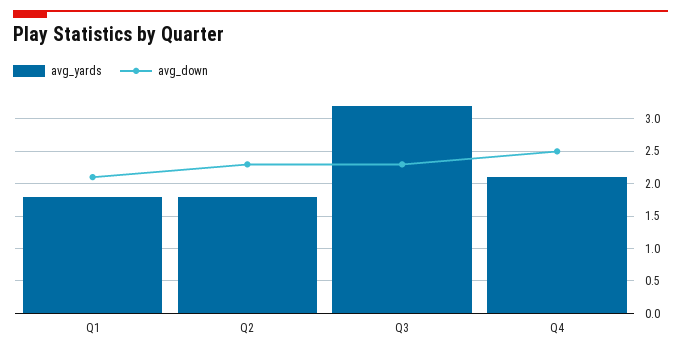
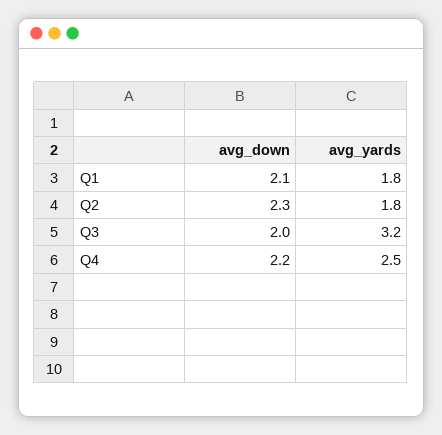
  {
    "avg_yards": {
      "Q1": 1.8,
      "Q2": 1.8,
      "Q3": 3.2,
-     "Q4": 2.1
+     "Q4": 2.5
    },
    "avg_down": {
      "Q1": 2.1,
      "Q2": 2.3,
-     "Q3": 2.3,
+     "Q3": 2,
-     "Q4": 2.5
+     "Q4": 2.2
    }
  }

